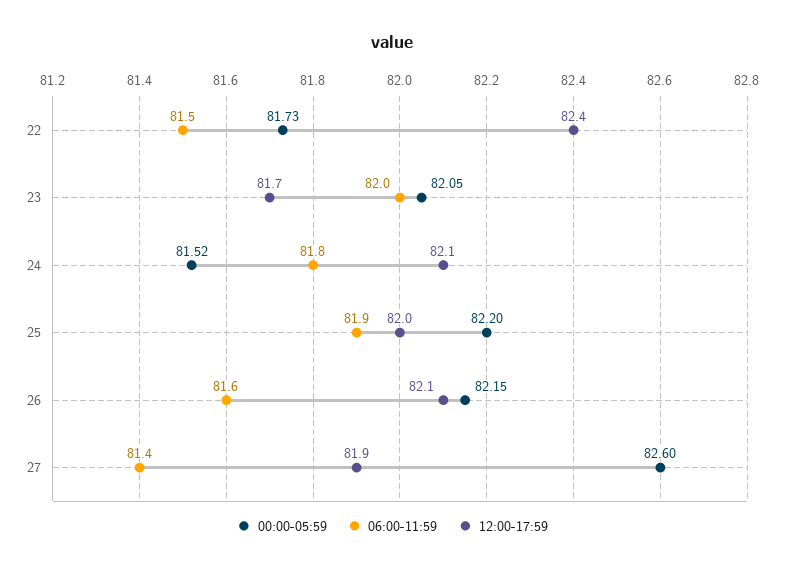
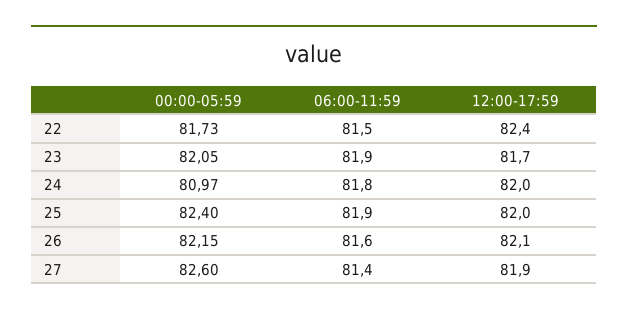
  {
    "00:00-05:59": {
      "22": 81.73,
      "23": 82.05,
-     "24": 81.52,
+     "24": 80.97,
-     "25": 82.2,
+     "25": 82.4,
      "26": 82.15,
      "27": 82.6
    },
    "06:00-11:59": {
      "22": 81.5,
-     "23": 82,
+     "23": 81.9,
      "24": 81.8,
      "25": 81.9,
      "26": 81.6,
      "27": 81.4
    },
    "12:00-17:59": {
      "22": 82.4,
      "23": 81.7,
-     "24": 82.1,
+     "24": 82,
      "25": 82,
      "26": 82.1,
      "27": 81.9
    }
  }

